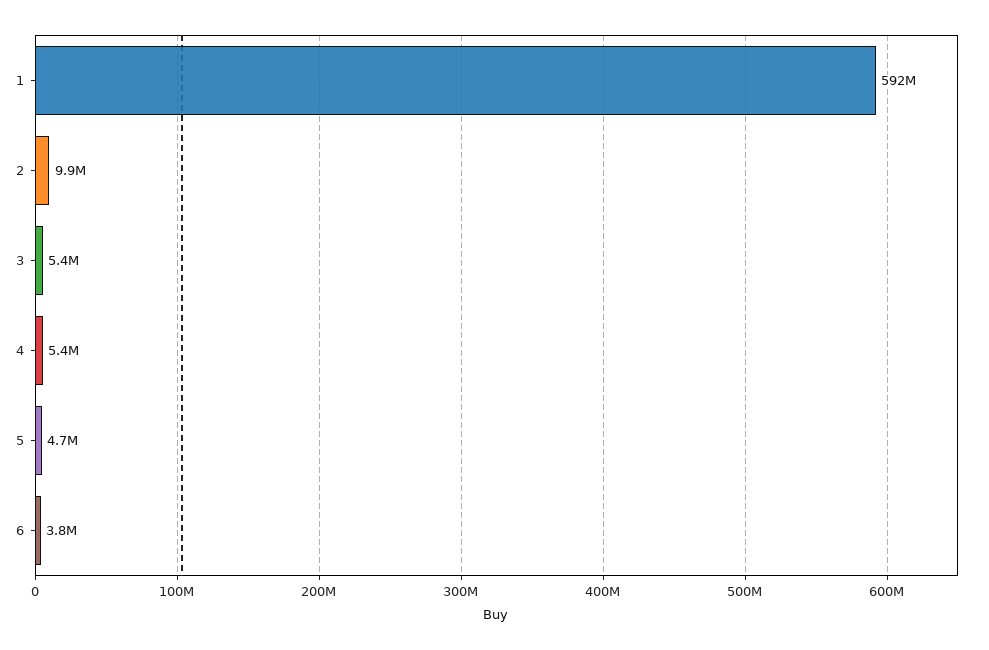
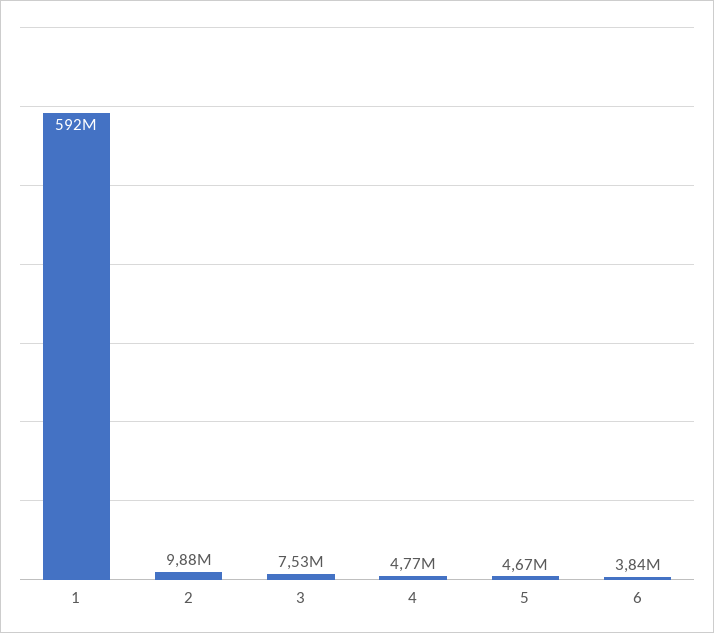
  {
    "1": 592000000,
    "2": 9880000,
-   "3": 5400000,
+   "3": 7530000,
-   "4": 5400000,
+   "4": 4770000,
    "5": 4670000,
    "6": 3840000
  }

